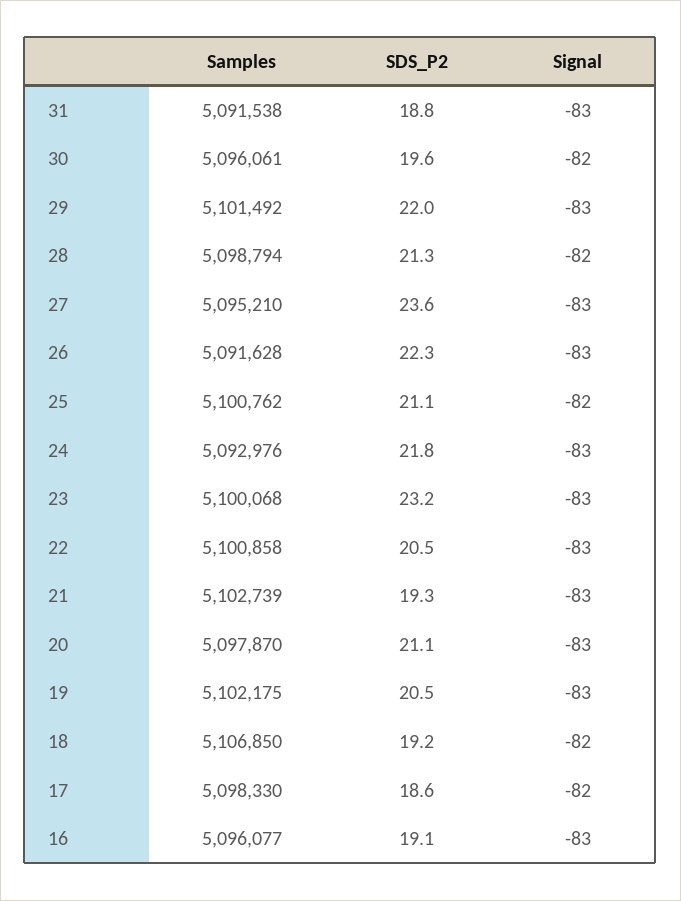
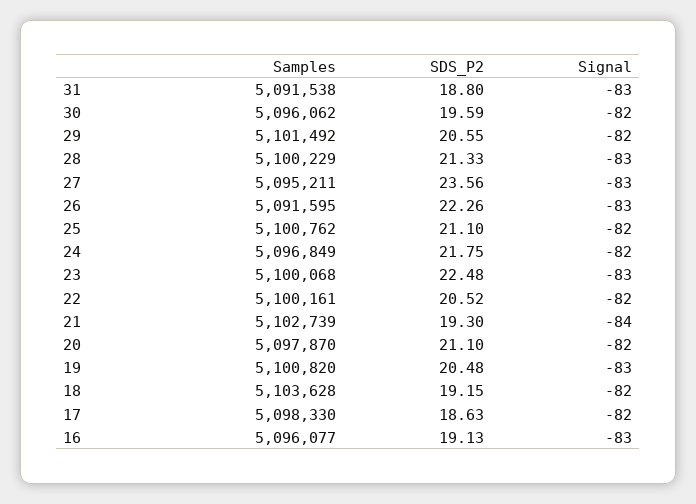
  {
    "Samples": {
      "31": 5091538,
-     "30": 5096061,
+     "30": 5096062,
      "29": 5101492,
-     "28": 5098794,
+     "28": 5100229,
-     "27": 5095210,
+     "27": 5095211,
-     "26": 5091628,
+     "26": 5091595,
      "25": 5100762,
-     "24": 5092976,
+     "24": 5096849,
      "23": 5100068,
-     "22": 5100858,
+     "22": 5100161,
      "21": 5102739,
      "20": 5097870,
-     "19": 5102175,
+     "19": 5100820,
-     "18": 5106850,
+     "18": 5103628,
      "17": 5098330,
      "16": 5096077
    },
    "SDS_P2": {
      "31": 18.8,
      "30": 19.59,
-     "29": 22,
+     "29": 20.55,
      "28": 21.33,
      "27": 23.56,
      "26": 22.26,
      "25": 21.1,
      "24": 21.75,
-     "23": 23.2,
+     "23": 22.48,
      "22": 20.52,
      "21": 19.3,
      "20": 21.1,
      "19": 20.48,
      "18": 19.15,
      "17": 18.63,
      "16": 19.13
    },
    "Signal": {
      "31": -83,
      "30": -82,
-     "29": -83,
+     "29": -82,
-     "28": -82,
+     "28": -83,
      "27": -83,
      "26": -83,
      "25": -82,
-     "24": -83,
+     "24": -82,
      "23": -83,
-     "22": -83,
+     "22": -82,
-     "21": -83,
+     "21": -84,
-     "20": -83,
+     "20": -82,
      "19": -83,
      "18": -82,
      "17": -82,
      "16": -83
    }
  }

